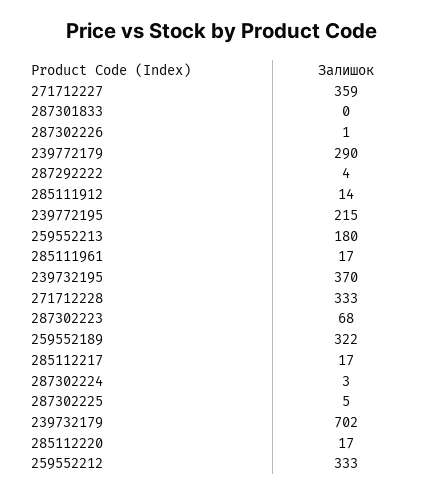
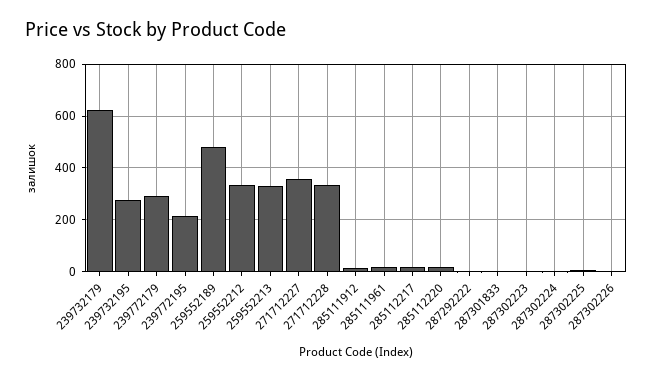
  {
    "271712227": 359,
    "287301833": 0,
    "287302226": 1,
    "239772179": 290,
    "287292222": 4,
    "285111912": 14,
    "239772195": 215,
-   "259552213": 180,
+   "259552213": 325,
    "285111961": 17,
-   "239732195": 370,
+   "239732195": 275,
    "271712228": 333,
-   "287302223": 68,
+   "287302223": 0,
-   "259552189": 322,
+   "259552189": 475,
    "285112217": 17,
    "287302224": 3,
    "287302225": 5,
-   "239732179": 702,
+   "239732179": 625,
    "285112220": 17,
    "259552212": 333
  }

